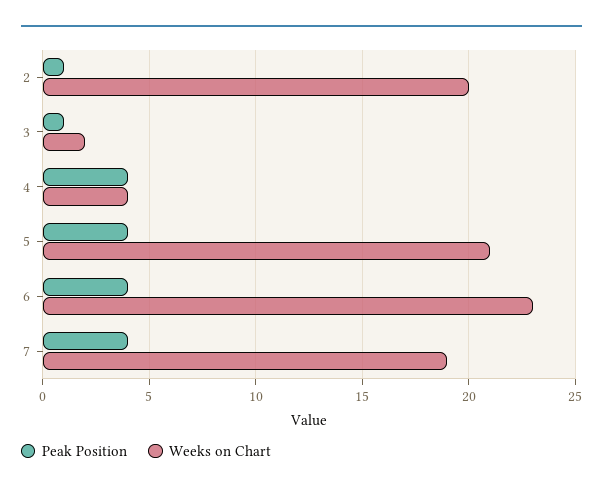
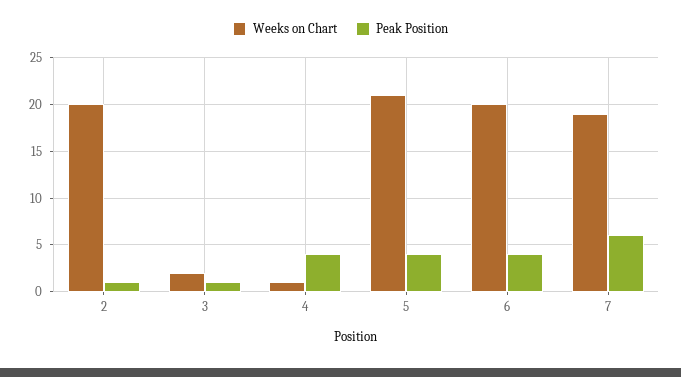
  {
    "Peak Position": {
      "2": 1,
      "3": 1,
      "4": 4,
      "5": 4,
      "6": 4,
-     "7": 4
+     "7": 6
    },
    "Weeks on Chart": {
      "2": 20,
      "3": 2,
-     "4": 4,
+     "4": 1,
      "5": 21,
-     "6": 23,
+     "6": 20,
      "7": 19
    }
  }

